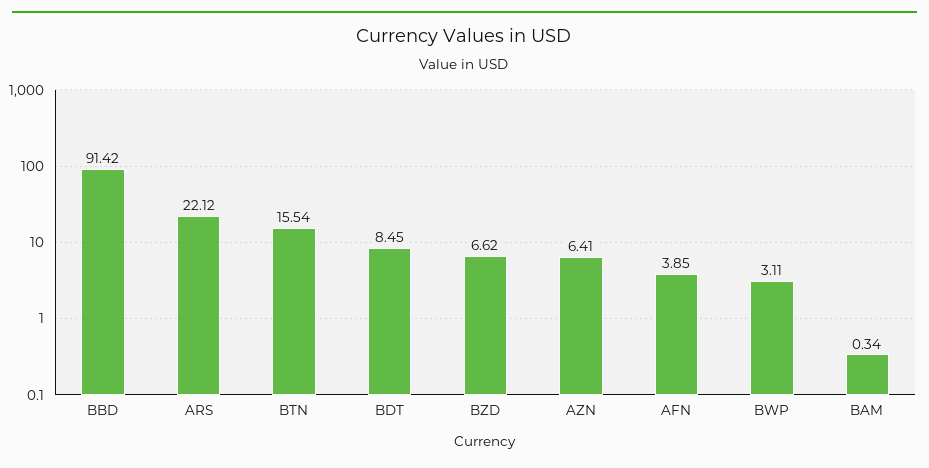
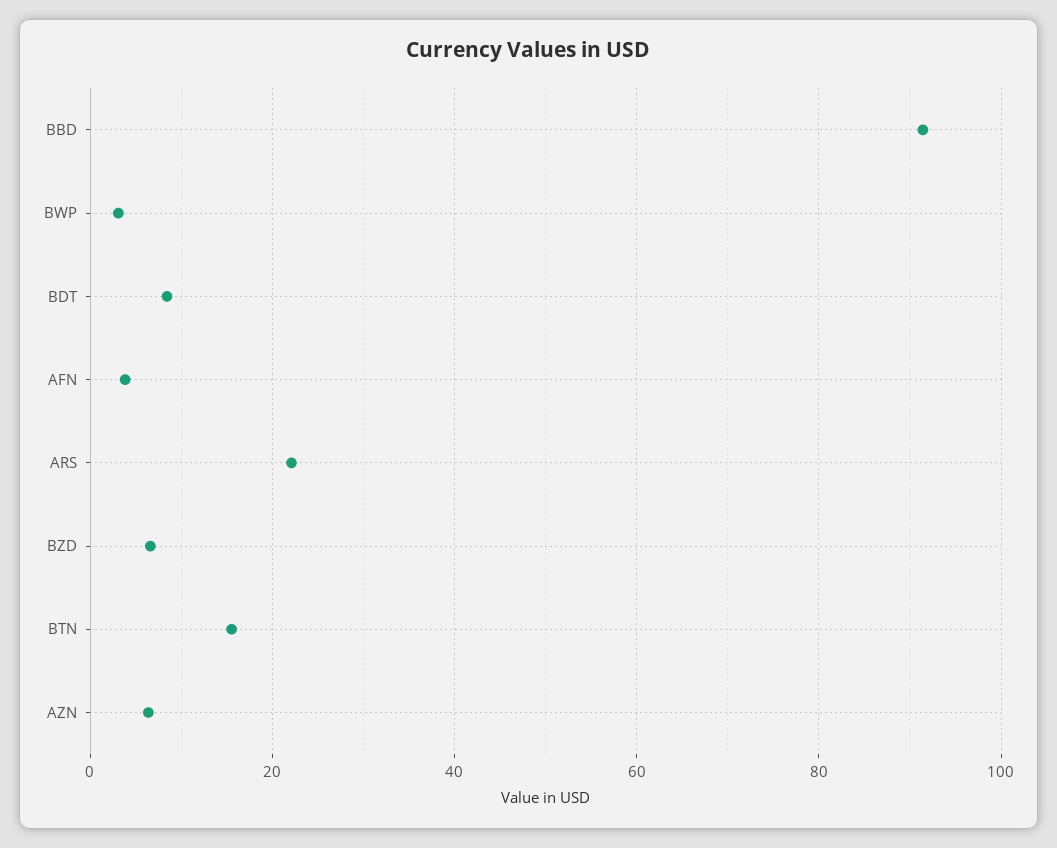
  {
    "BBD": 91.42,
    "ARS": 22.12,
    "BTN": 15.54,
    "BDT": 8.45,
    "BZD": 6.62,
    "AZN": 6.41,
    "AFN": 3.85,
-   "BWP": 3.11,
+   "BWP": 3.11
-   "BAM": 0.34
  }

